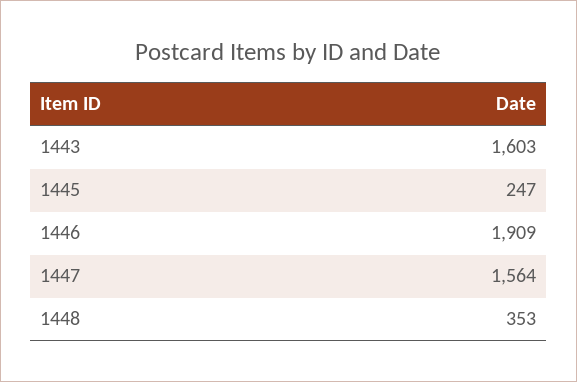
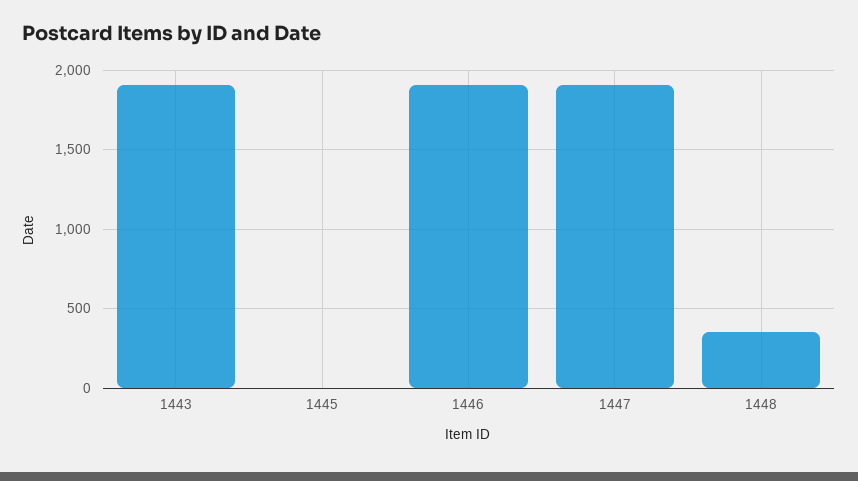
  {
-   "1443": 1603,
+   "1443": 1900,
-   "1445": 247,
+   "1445": 0,
    "1446": 1909,
-   "1447": 1564,
+   "1447": 1900,
    "1448": 353
  }

